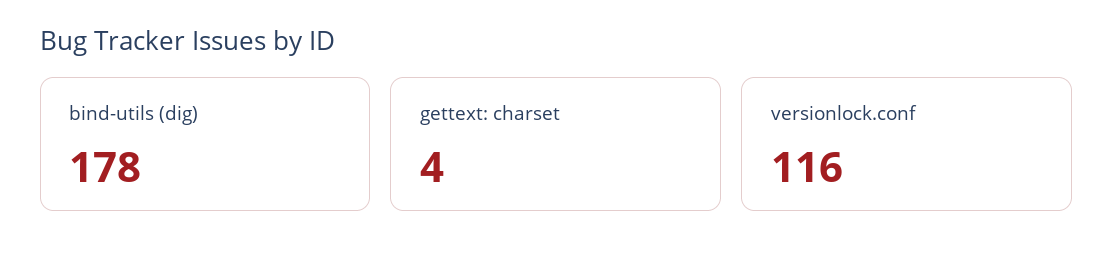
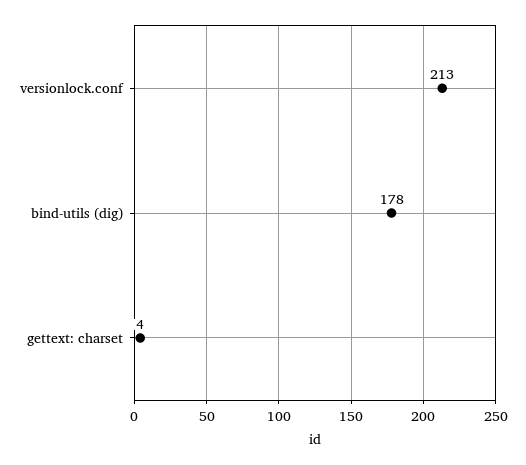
  {
    "bind-utils (dig)": 178,
    "gettext: charset": 4,
-   "versionlock.conf": 116
+   "versionlock.conf": 213
  }

